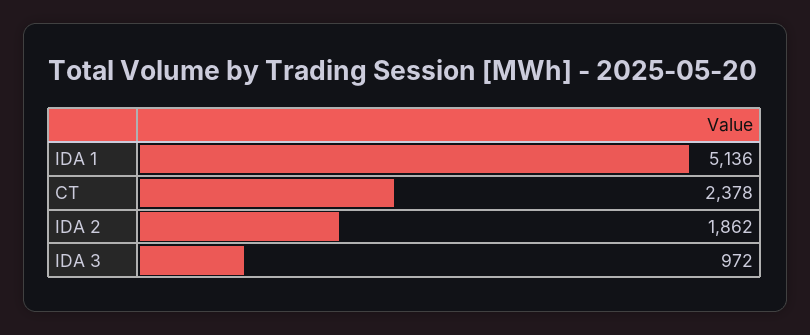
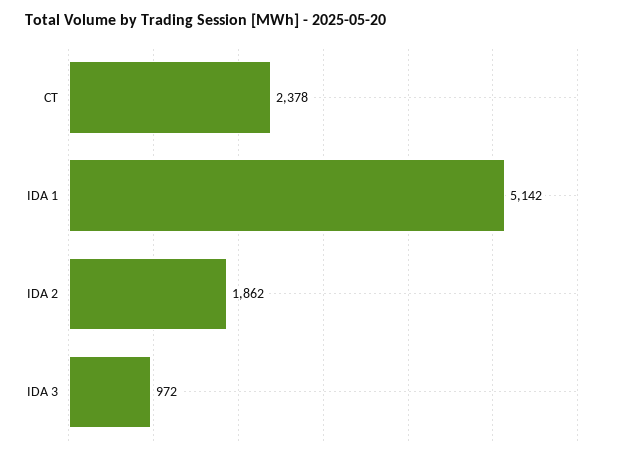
  {
-   "IDA 1": 5136,
+   "IDA 1": 5142,
    "CT": 2378,
    "IDA 2": 1862,
    "IDA 3": 972
  }

